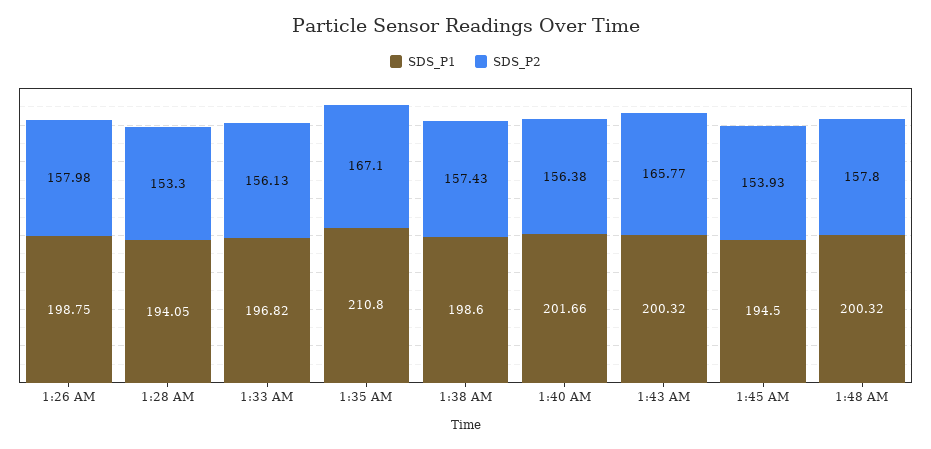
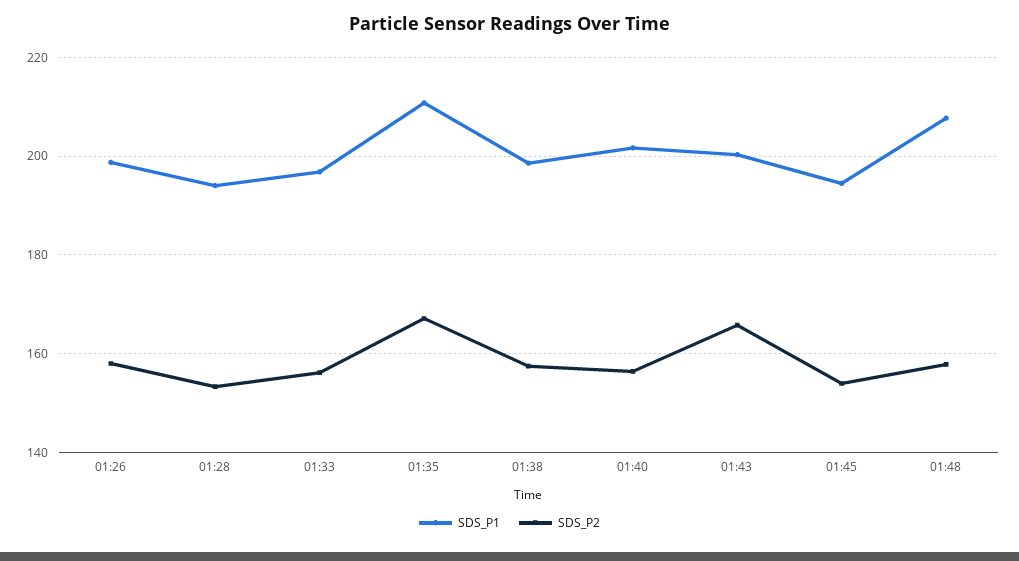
  {
    "SDS_P1": {
      "1:26 AM": 198.75,
      "1:28 AM": 194.05,
      "1:33 AM": 196.82,
      "1:35 AM": 210.8,
      "1:38 AM": 198.6,
      "1:40 AM": 201.66,
      "1:43 AM": 200.32,
      "1:45 AM": 194.5,
-     "1:48 AM": 200.32
+     "1:48 AM": 208
    },
    "SDS_P2": {
      "1:26 AM": 157.98,
      "1:28 AM": 153.3,
      "1:33 AM": 156.13,
      "1:35 AM": 167.1,
      "1:38 AM": 157.43,
      "1:40 AM": 156.38,
      "1:43 AM": 165.77,
      "1:45 AM": 153.93,
      "1:48 AM": 157.8
    }
  }

